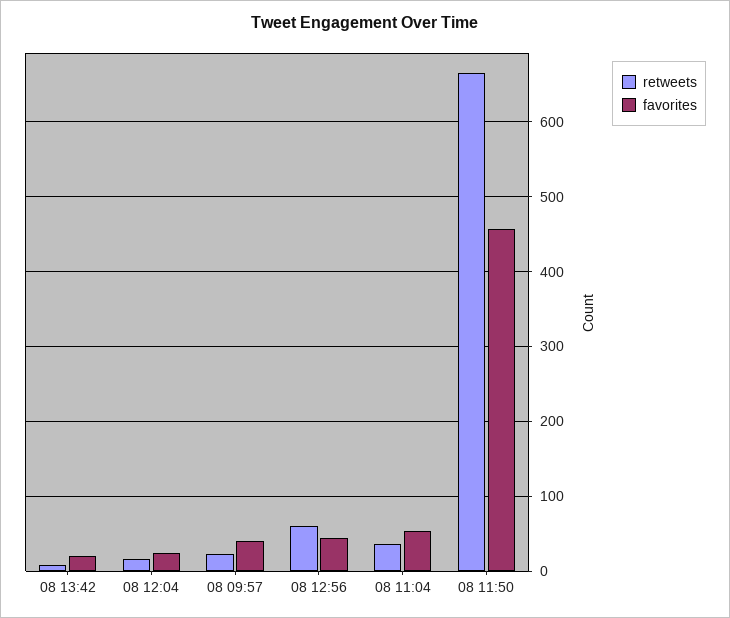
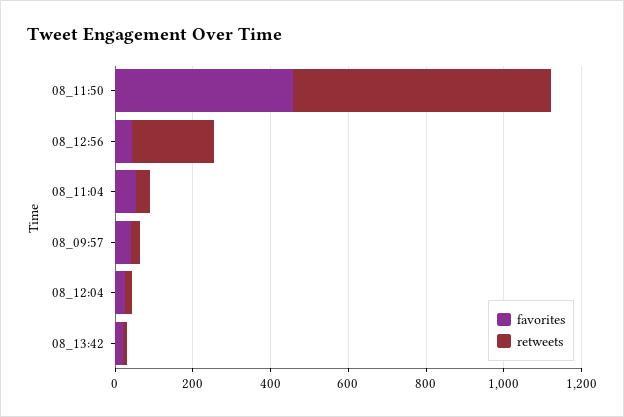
  {
    "retweets": {
      "08 13:42": 10,
      "08 12:04": 20,
      "08 09:57": 20,
-     "08 12:56": 60,
+     "08 12:56": 200,
      "08 11:04": 40,
      "08 11:50": 670
    },
    "favorites": {
      "08 13:42": 20,
      "08 12:04": 30,
      "08 09:57": 40,
      "08 12:56": 40,
      "08 11:04": 50,
      "08 11:50": 460
    }
  }

